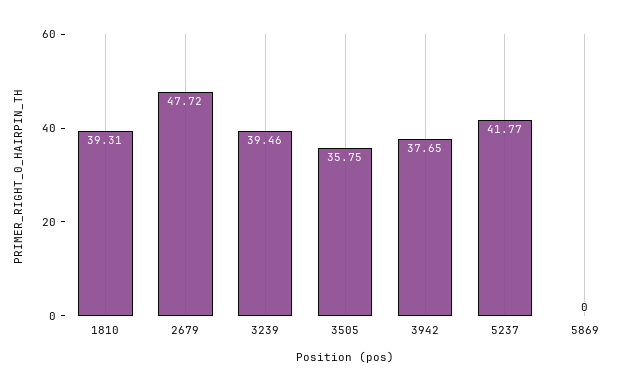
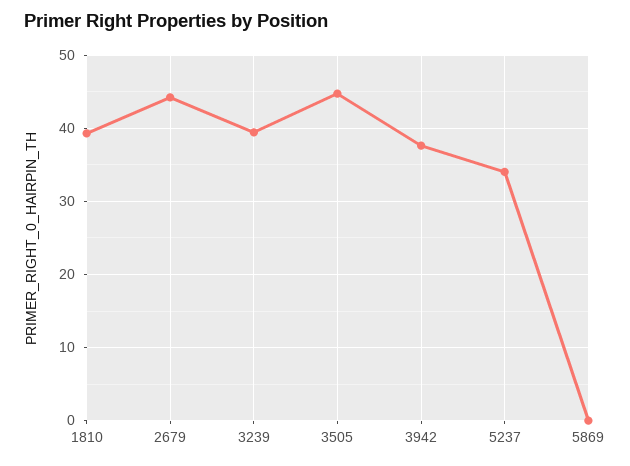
  {
    "1810": 39.31,
-   "2679": 47.72,
+   "2679": 44,
    "3239": 39.46,
-   "3505": 35.75,
+   "3505": 45,
    "3942": 37.65,
-   "5237": 41.77,
+   "5237": 34,
    "5869": 0
  }

